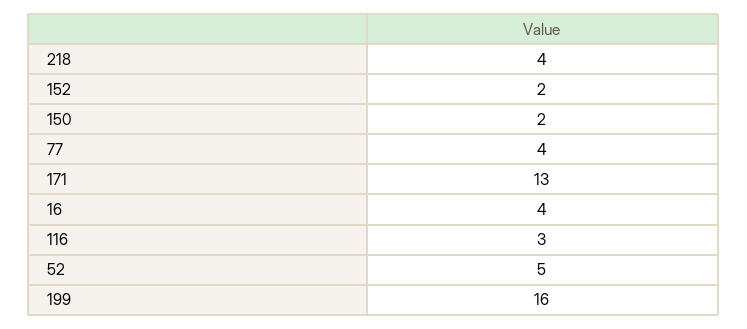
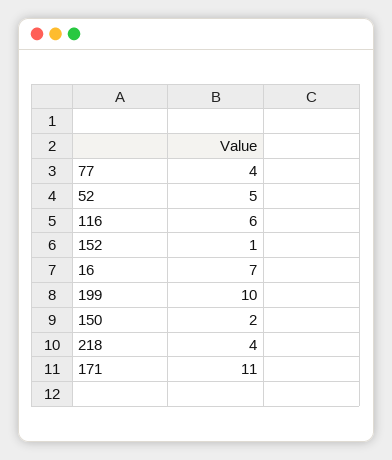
  {
    "218": 4,
-   "152": 2,
+   "152": 1,
    "150": 2,
    "77": 4,
-   "171": 13,
+   "171": 11,
-   "16": 4,
+   "16": 7,
-   "116": 3,
+   "116": 6,
    "52": 5,
-   "199": 16
+   "199": 10
  }

